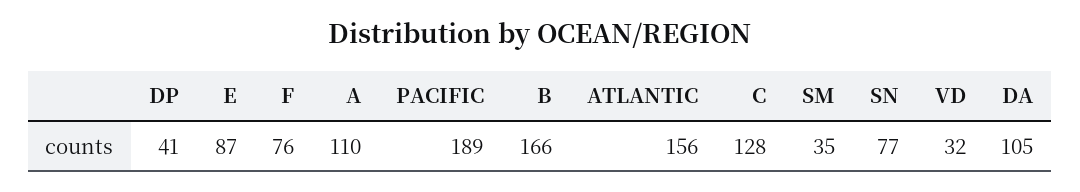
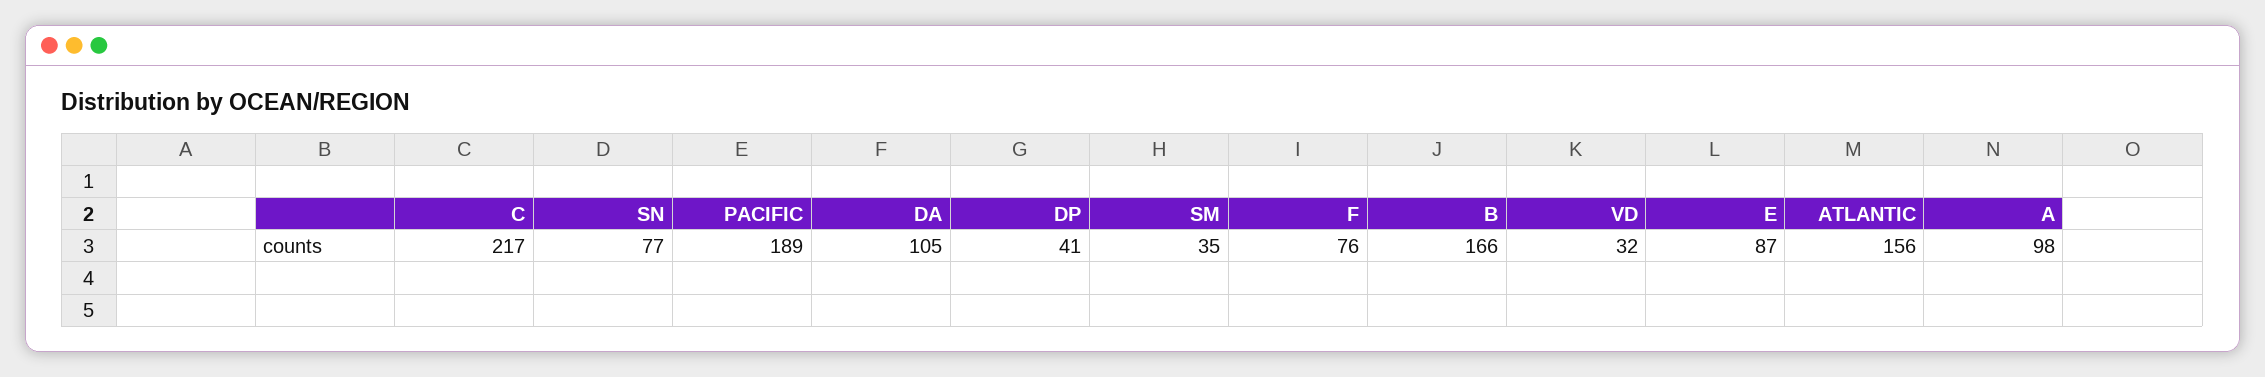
  {
    "DP": 41,
    "E": 87,
    "F": 76,
-   "A": 110,
+   "A": 98,
    "PACIFIC": 189,
    "B": 166,
    "ATLANTIC": 156,
-   "C": 128,
+   "C": 217,
    "SM": 35,
    "SN": 77,
    "VD": 32,
    "DA": 105
  }

